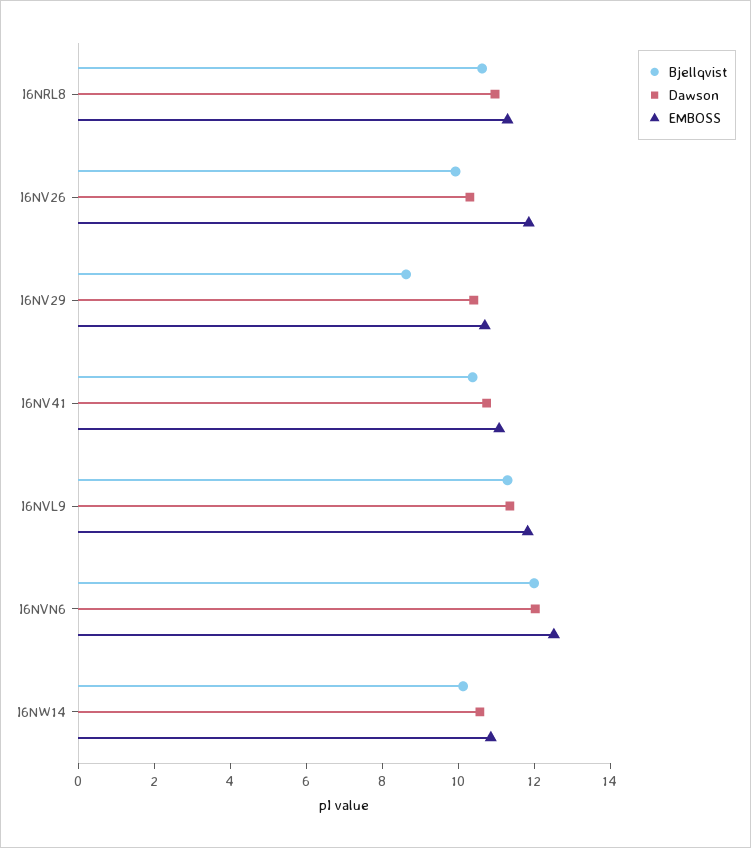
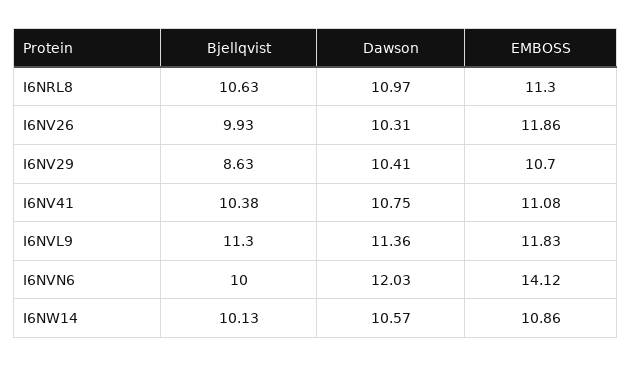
  {
    "Bjellqvist": {
      "I6NRL8": 10.63,
      "I6NV26": 9.93,
      "I6NV29": 8.63,
      "I6NV41": 10.38,
      "I6NVL9": 11.3,
-     "I6NVN6": 12,
+     "I6NVN6": 10,
      "I6NW14": 10.13
    },
    "Dawson": {
      "I6NRL8": 10.97,
      "I6NV26": 10.31,
      "I6NV29": 10.41,
      "I6NV41": 10.75,
      "I6NVL9": 11.36,
      "I6NVN6": 12.03,
      "I6NW14": 10.57
    },
    "EMBOSS": {
      "I6NRL8": 11.3,
      "I6NV26": 11.86,
      "I6NV29": 10.7,
      "I6NV41": 11.08,
      "I6NVL9": 11.83,
-     "I6NVN6": 12.5,
+     "I6NVN6": 14.12,
      "I6NW14": 10.86
    }
  }

